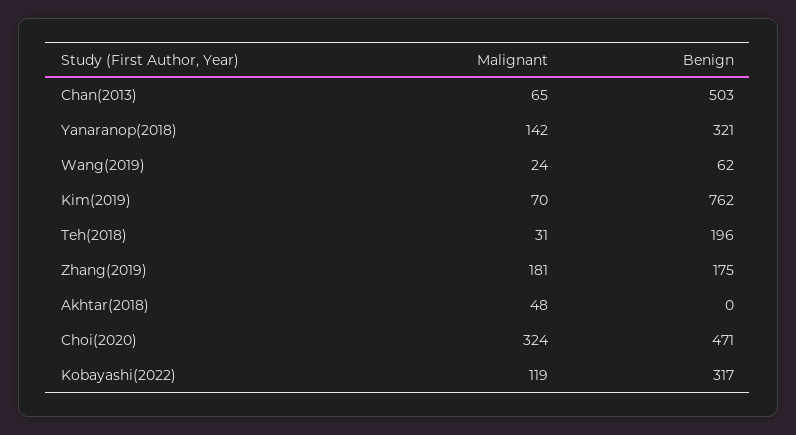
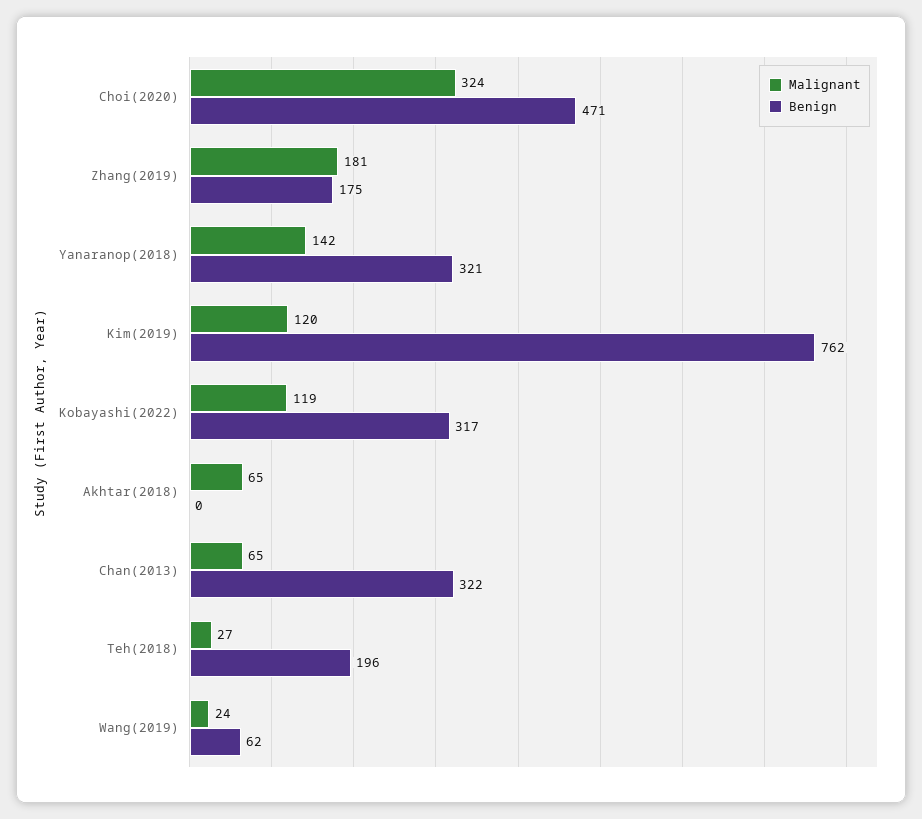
  {
    "Malignant": {
      "Chan(2013)": 65,
      "Yanaranop(2018)": 142,
      "Wang(2019)": 24,
-     "Kim(2019)": 70,
+     "Kim(2019)": 120,
-     "Teh(2018)": 31,
+     "Teh(2018)": 27,
      "Zhang(2019)": 181,
-     "Akhtar(2018)": 48,
+     "Akhtar(2018)": 65,
      "Choi(2020)": 324,
      "Kobayashi(2022)": 119
    },
    "Benign": {
-     "Chan(2013)": 503,
+     "Chan(2013)": 322,
      "Yanaranop(2018)": 321,
      "Wang(2019)": 62,
      "Kim(2019)": 762,
      "Teh(2018)": 196,
      "Zhang(2019)": 175,
      "Akhtar(2018)": 0,
      "Choi(2020)": 471,
      "Kobayashi(2022)": 317
    }
  }

